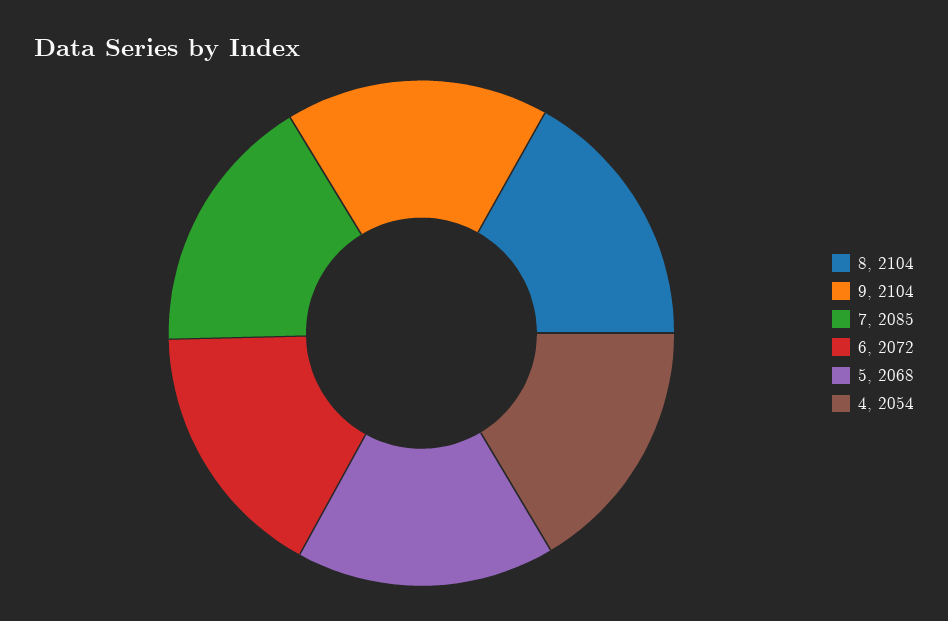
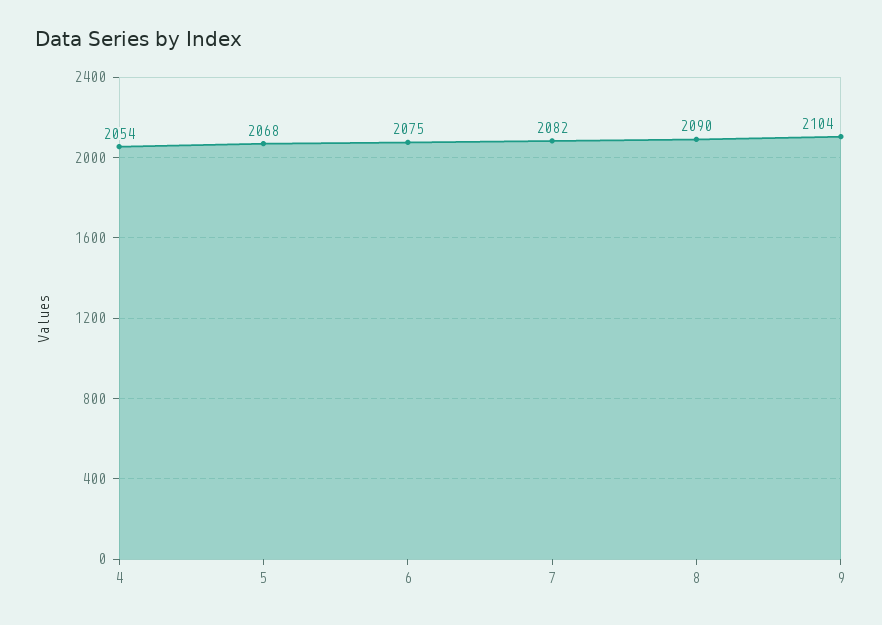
  {
-   "8": 2104,
+   "8": 2090,
    "9": 2104,
-   "7": 2085,
+   "7": 2082,
-   "6": 2072,
+   "6": 2075,
    "5": 2068,
    "4": 2054
  }

